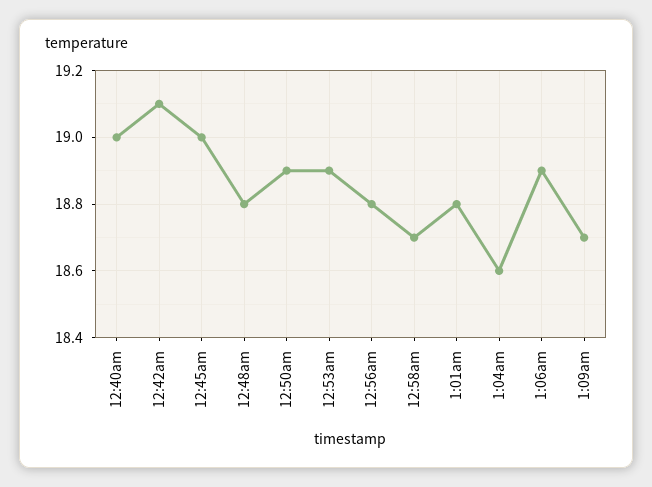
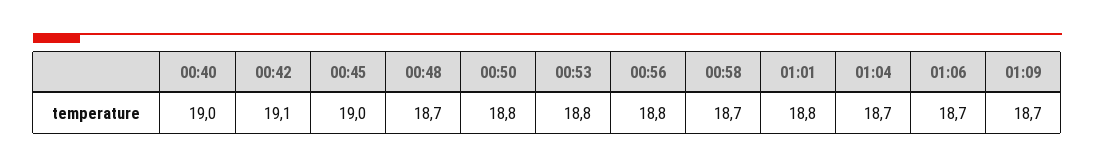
  {
    "12:40am": 19,
    "12:42am": 19.1,
    "12:45am": 19,
-   "12:48am": 18.8,
+   "12:48am": 18.7,
-   "12:50am": 18.9,
+   "12:50am": 18.8,
-   "12:53am": 18.9,
+   "12:53am": 18.8,
    "12:56am": 18.8,
    "12:58am": 18.7,
    "1:01am": 18.8,
-   "1:04am": 18.6,
+   "1:04am": 18.7,
-   "1:06am": 18.9,
+   "1:06am": 18.7,
    "1:09am": 18.7
  }

